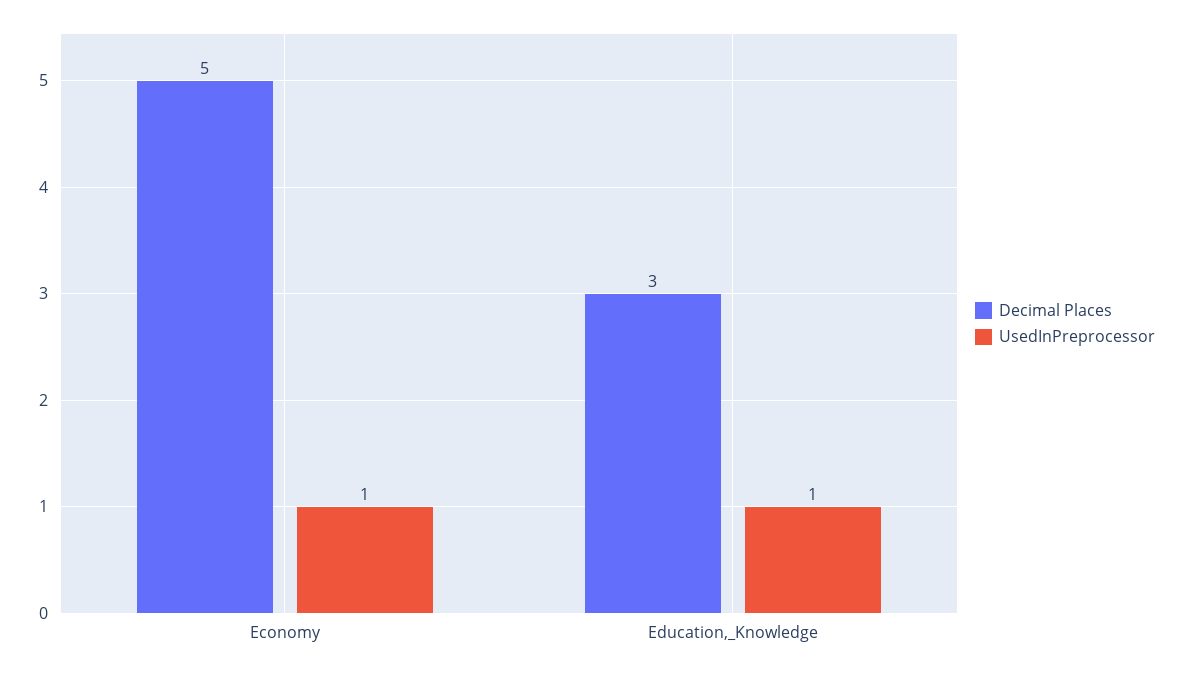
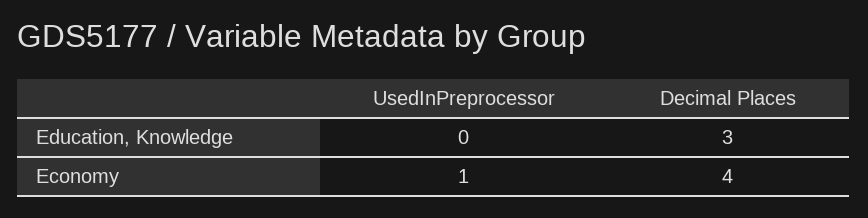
  {
    "Decimal Places": {
-     "Economy": 5,
+     "Economy": 4,
      "Education,_Knowledge": 3
    },
    "UsedInPreprocessor": {
      "Economy": 1,
-     "Education,_Knowledge": 1
+     "Education,_Knowledge": 0
    }
  }

